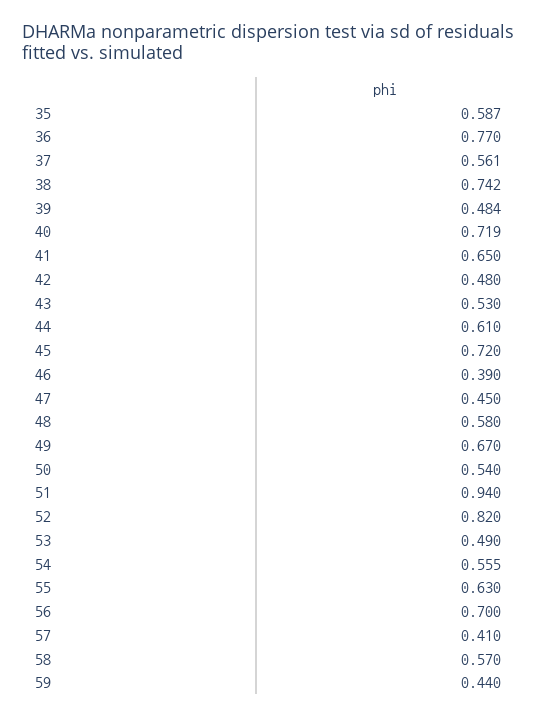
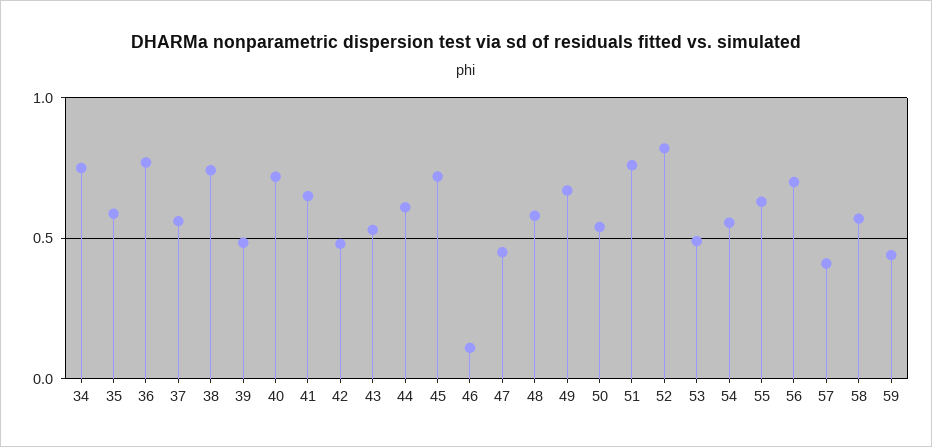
  {
    "35": 0.587,
    "36": 0.77,
    "37": 0.561,
    "38": 0.742,
    "39": 0.484,
    "40": 0.719,
    "41": 0.65,
    "42": 0.48,
    "43": 0.53,
    "44": 0.61,
    "45": 0.72,
-   "46": 0.39,
+   "46": 0.1,
    "47": 0.45,
    "48": 0.58,
    "49": 0.67,
    "50": 0.54,
-   "51": 0.94,
+   "51": 0.75,
    "52": 0.82,
    "53": 0.49,
    "54": 0.555,
    "55": 0.63,
    "56": 0.7,
    "57": 0.41,
    "58": 0.57,
-   "59": 0.44
+   "59": 0.44,
+   "34": 0.75
  }

